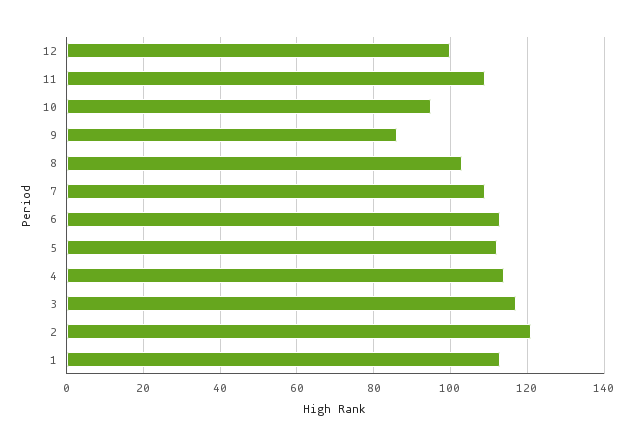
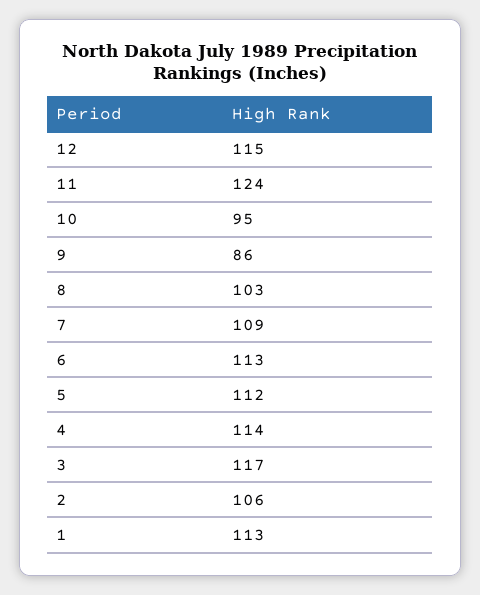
  {
-   "12": 100,
+   "12": 115,
-   "11": 110,
+   "11": 124,
    "10": 95,
    "9": 86,
    "8": 103,
    "7": 109,
    "6": 113,
    "5": 112,
    "4": 114,
    "3": 117,
-   "2": 120,
+   "2": 106,
    "1": 113
  }

